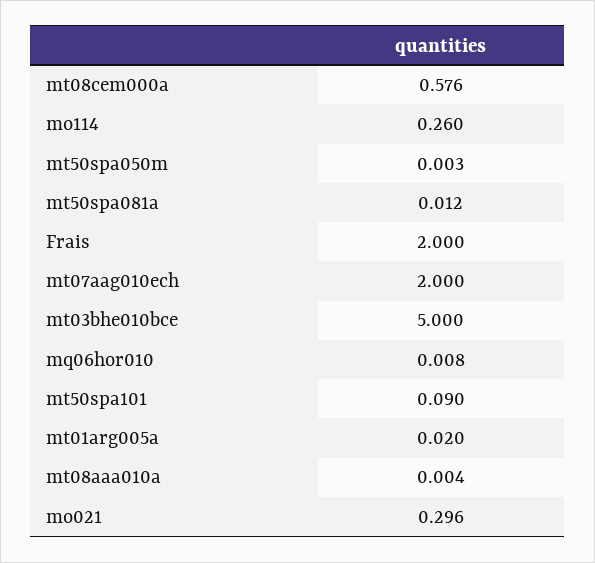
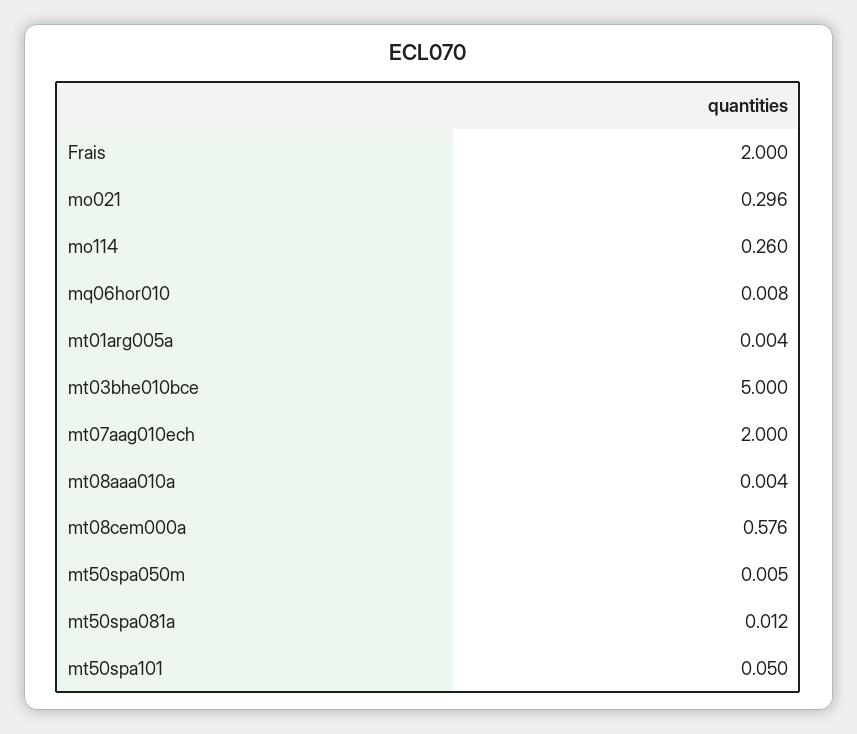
  {
    "mt08cem000a": 0.576,
    "mo114": 0.26,
-   "mt50spa050m": 0.003,
+   "mt50spa050m": 0.005,
    "mt50spa081a": 0.012,
    "Frais": 2,
    "mt07aag010ech": 2,
    "mt03bhe010bce": 5,
    "mq06hor010": 0.008,
-   "mt50spa101": 0.09,
+   "mt50spa101": 0.05,
-   "mt01arg005a": 0.02,
+   "mt01arg005a": 0.004,
    "mt08aaa010a": 0.004,
    "mo021": 0.296
  }

